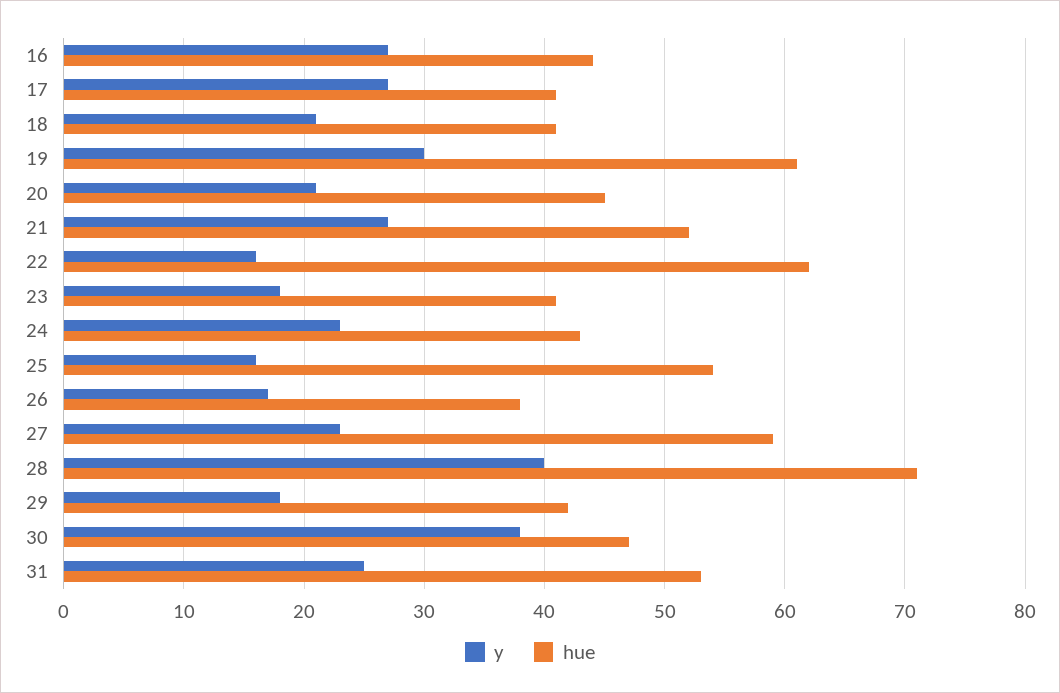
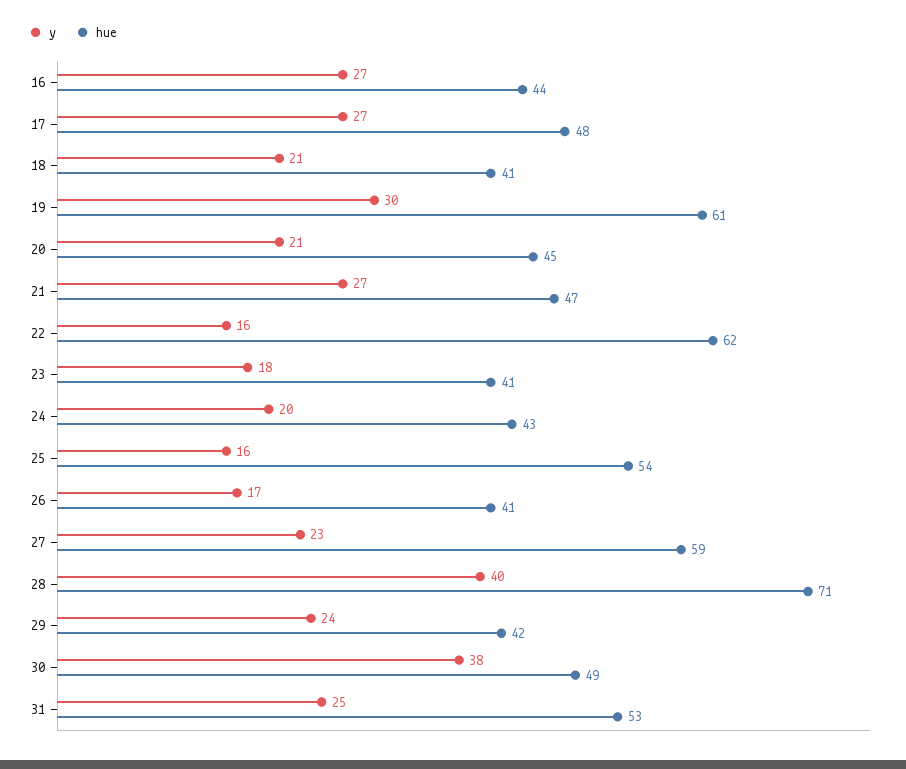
  {
    "y": {
      "16": 27,
      "17": 27,
      "18": 21,
      "19": 30,
      "20": 21,
      "21": 27,
      "22": 16,
      "23": 18,
-     "24": 23,
+     "24": 20,
      "25": 16,
      "26": 17,
      "27": 23,
      "28": 40,
-     "29": 18,
+     "29": 24,
      "30": 38,
      "31": 25
    },
    "hue": {
      "16": 44,
-     "17": 41,
+     "17": 48,
      "18": 41,
      "19": 61,
      "20": 45,
-     "21": 52,
+     "21": 47,
      "22": 62,
      "23": 41,
      "24": 43,
      "25": 54,
-     "26": 38,
+     "26": 41,
      "27": 59,
      "28": 71,
      "29": 42,
-     "30": 47,
+     "30": 49,
      "31": 53
    }
  }

